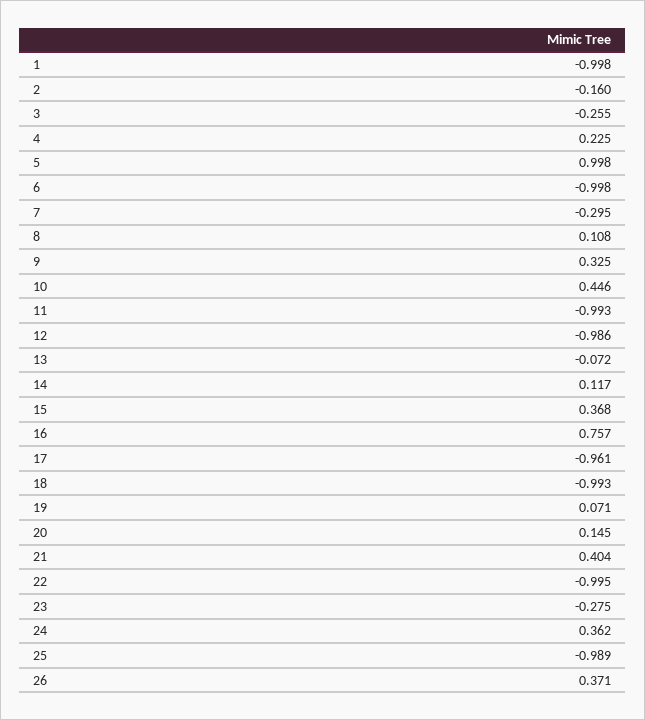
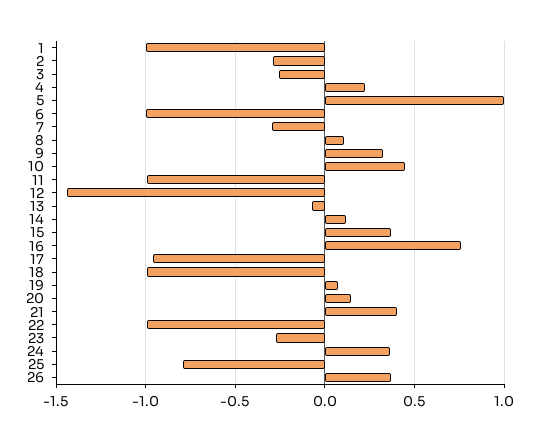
  {
    "1": -0.998,
-   "2": -0.16,
+   "2": -0.3,
    "3": -0.255,
    "4": 0.225,
    "5": 0.998,
    "6": -0.998,
    "7": -0.295,
    "8": 0.108,
    "9": 0.325,
    "10": 0.446,
    "11": -0.993,
-   "12": -0.986,
+   "12": -1.45,
    "13": -0.072,
    "14": 0.117,
    "15": 0.368,
    "16": 0.757,
    "17": -0.961,
    "18": -0.993,
    "19": 0.071,
    "20": 0.145,
    "21": 0.404,
    "22": -0.995,
    "23": -0.275,
    "24": 0.362,
-   "25": -0.989,
+   "25": -0.8,
    "26": 0.371
  }

